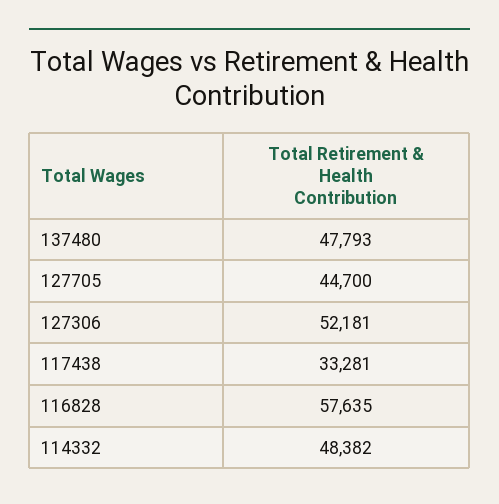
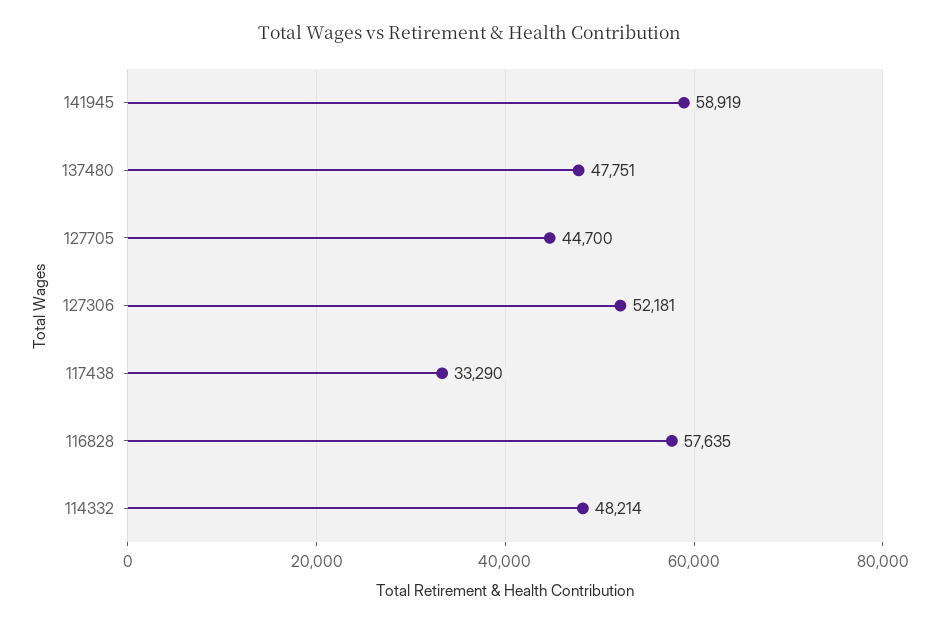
  {
-   "137480": 47793,
+   "137480": 47751,
    "127705": 44700,
    "127306": 52181,
-   "117438": 33281,
+   "117438": 33290,
    "116828": 57635,
-   "114332": 48382
+   "114332": 48214,
+   "141945": 58919
  }

